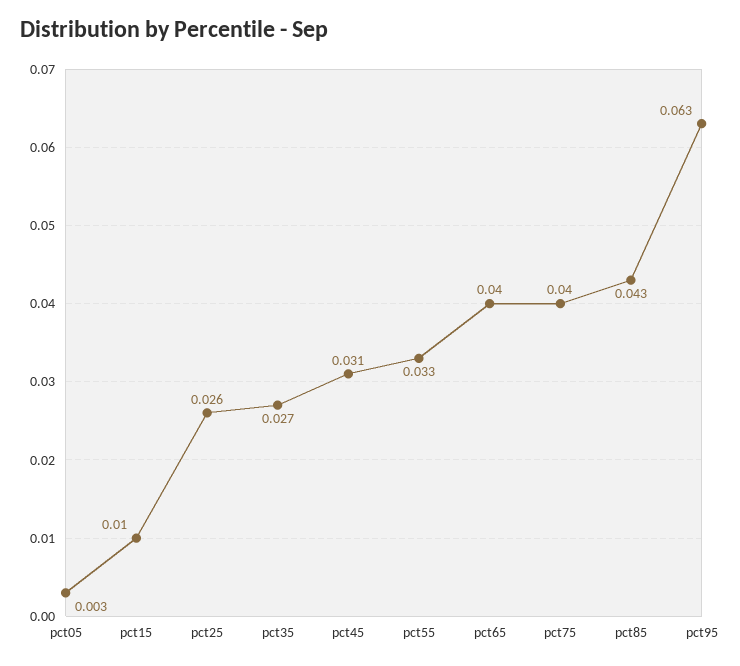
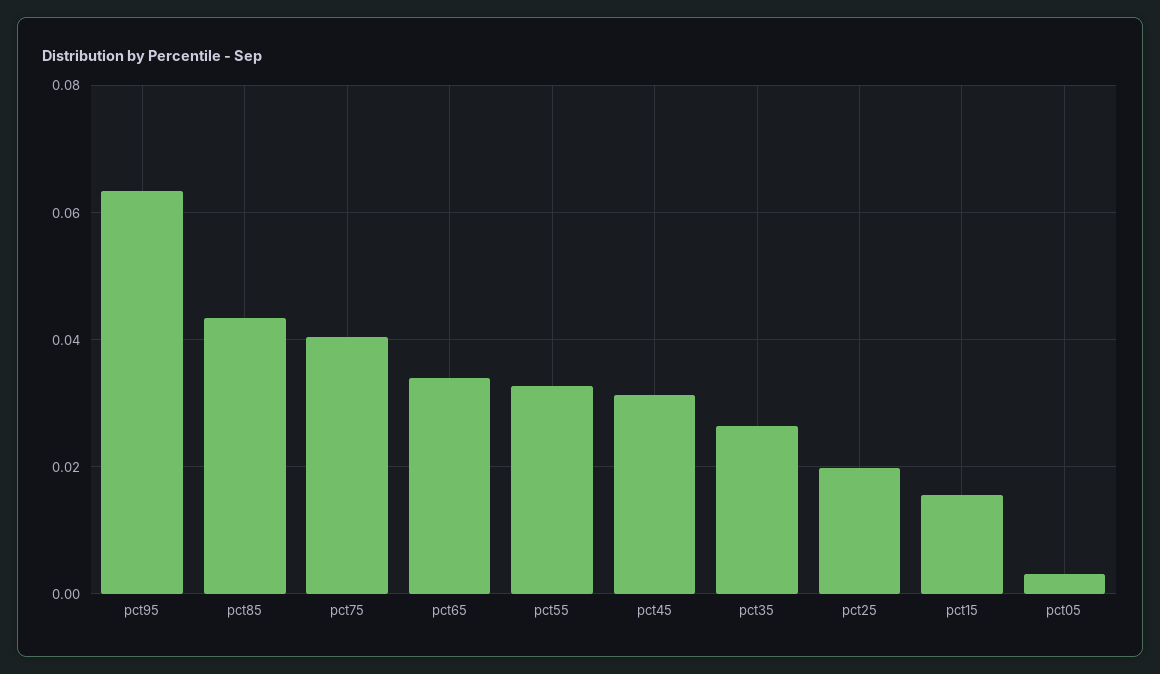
  {
    "pct05": 0.003,
-   "pct15": 0.01,
+   "pct15": 0.016,
-   "pct25": 0.026,
+   "pct25": 0.02,
    "pct35": 0.027,
    "pct45": 0.031,
    "pct55": 0.033,
-   "pct65": 0.04,
+   "pct65": 0.034,
    "pct75": 0.04,
    "pct85": 0.043,
    "pct95": 0.063
  }

